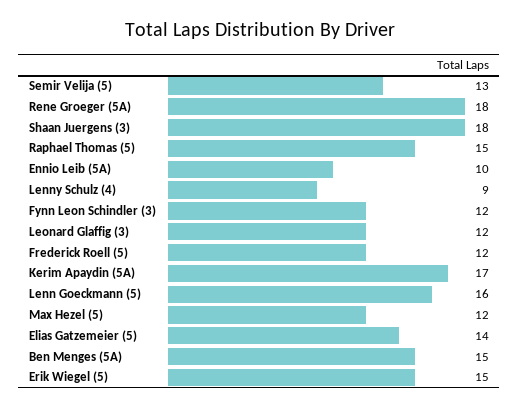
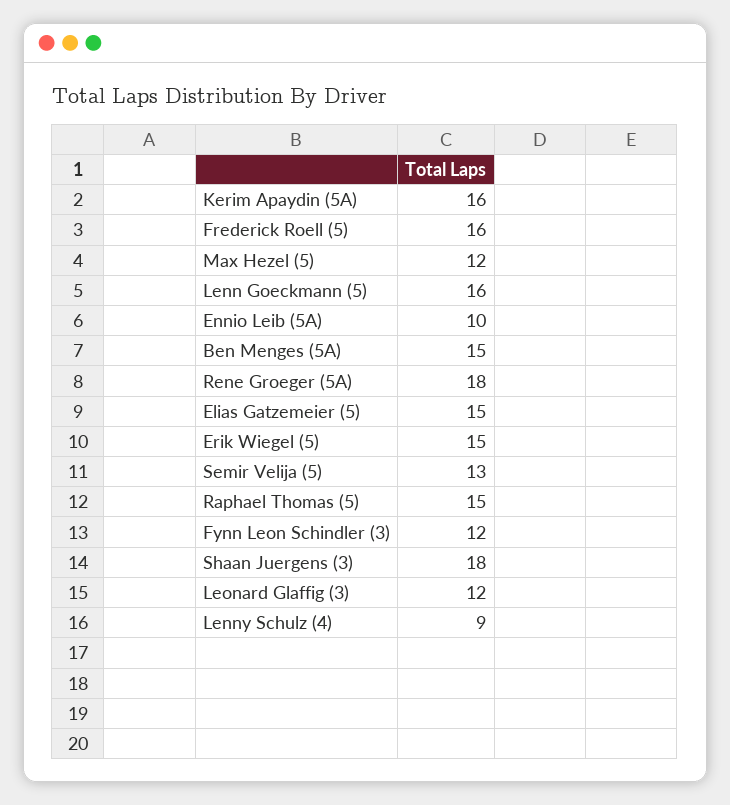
  {
    "Semir Velija (5)": 13,
    "Rene Groeger (5A)": 18,
    "Shaan Juergens (3)": 18,
    "Raphael Thomas (5)": 15,
    "Ennio Leib (5A)": 10,
    "Lenny Schulz (4)": 9,
    "Fynn Leon Schindler (3)": 12,
    "Leonard Glaffig (3)": 12,
-   "Frederick Roell (5)": 12,
+   "Frederick Roell (5)": 16,
-   "Kerim Apaydin (5A)": 17,
+   "Kerim Apaydin (5A)": 16,
    "Lenn Goeckmann (5)": 16,
    "Max Hezel (5)": 12,
-   "Elias Gatzemeier (5)": 14,
+   "Elias Gatzemeier (5)": 15,
    "Ben Menges (5A)": 15,
    "Erik Wiegel (5)": 15
  }

